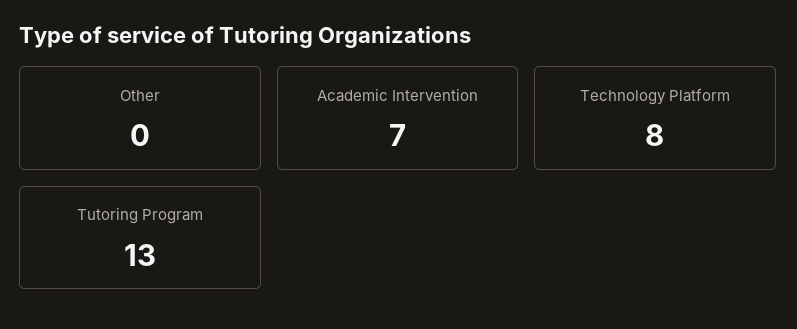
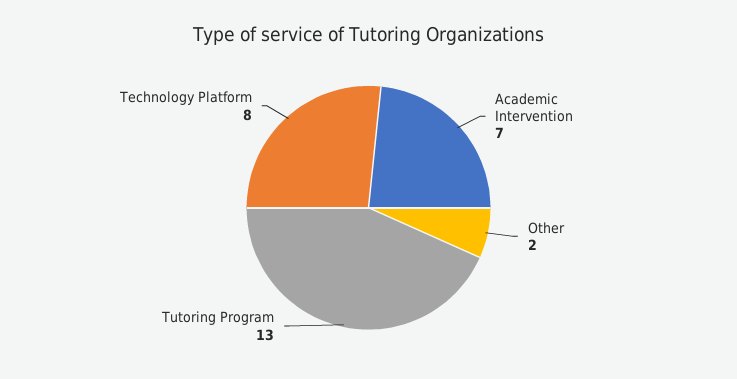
  {
-   "Other": 0,
+   "Other": 2,
    "Academic Intervention": 7,
    "Technology Platform": 8,
    "Tutoring Program": 13
  }

